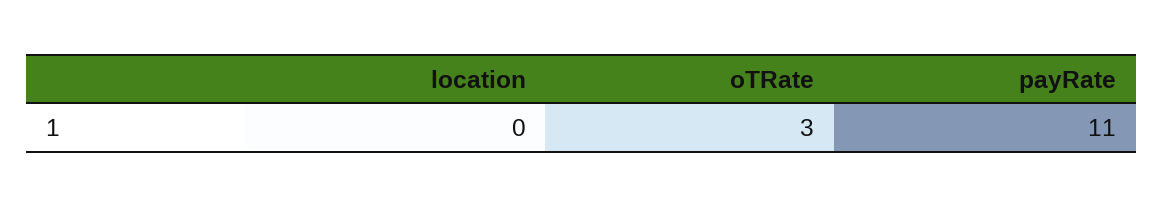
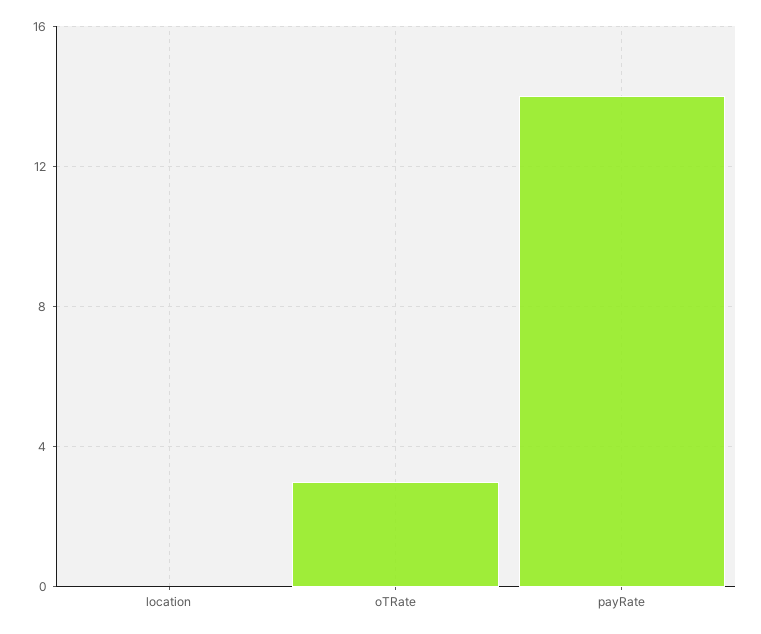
  {
    "location": 0,
    "oTRate": 3,
-   "payRate": 11
+   "payRate": 14
  }

